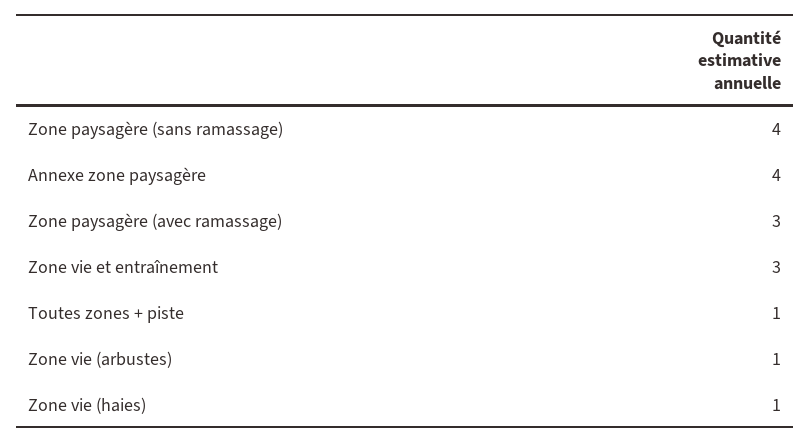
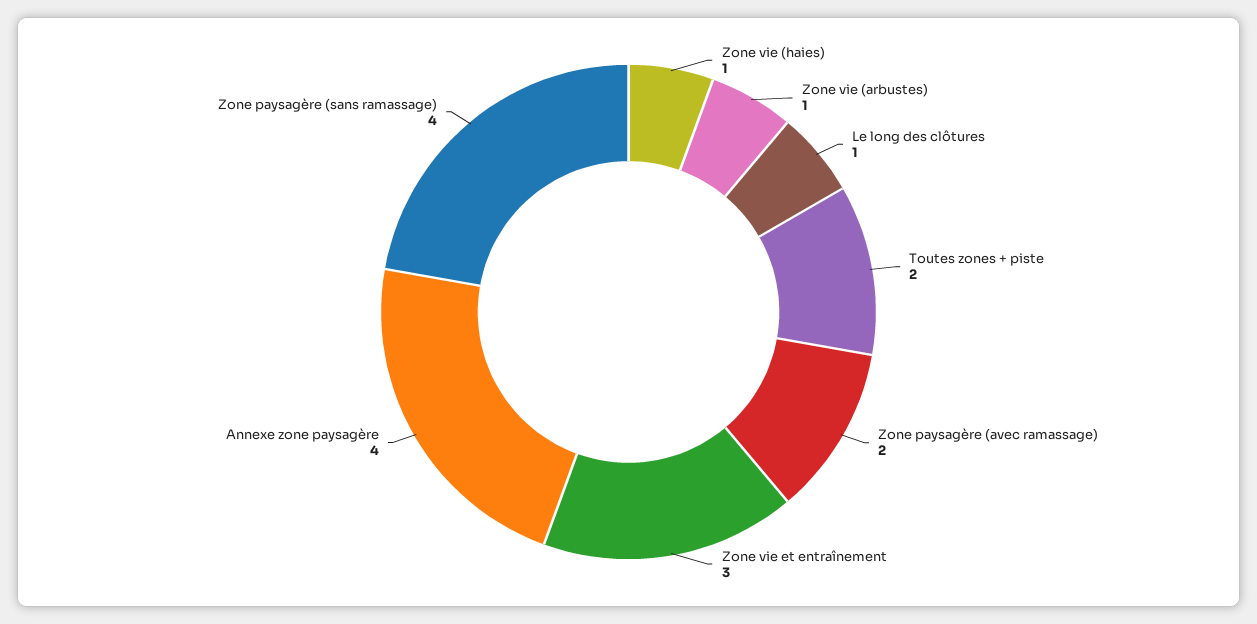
  {
    "Zone paysagère (sans ramassage)": 4,
    "Annexe zone paysagère": 4,
-   "Zone paysagère (avec ramassage)": 3,
+   "Zone paysagère (avec ramassage)": 2,
    "Zone vie et entraînement": 3,
-   "Toutes zones + piste": 1,
+   "Toutes zones + piste": 2,
    "Zone vie (arbustes)": 1,
-   "Zone vie (haies)": 1
+   "Zone vie (haies)": 1,
+   "Le long des clôtures": 1
  }

